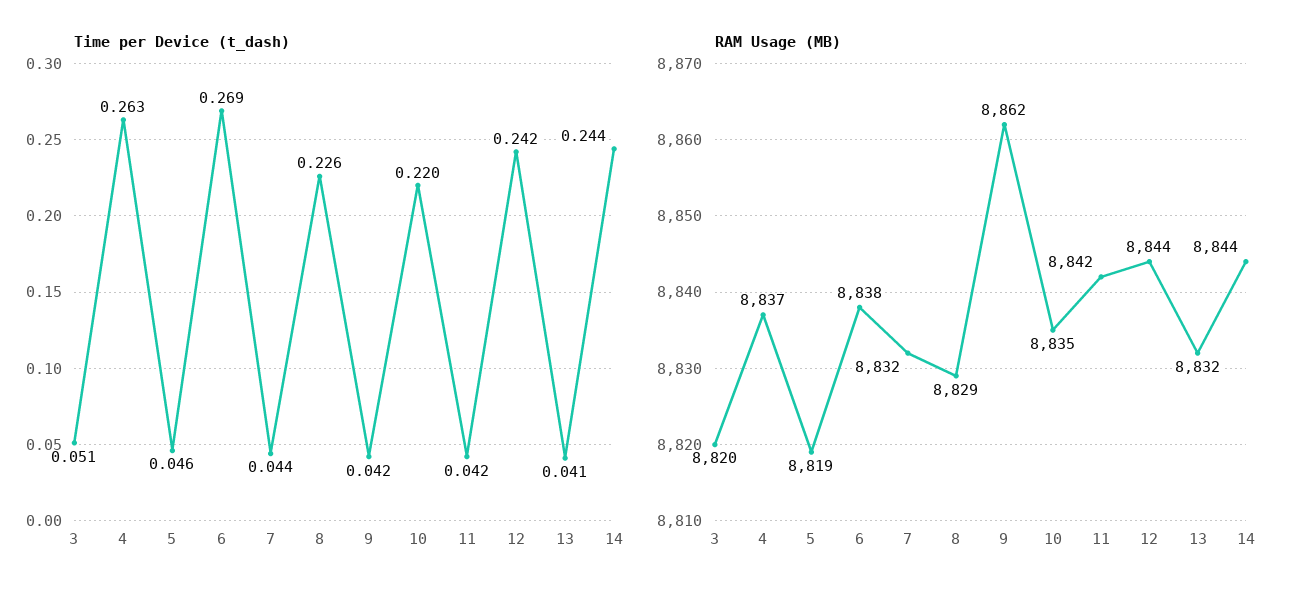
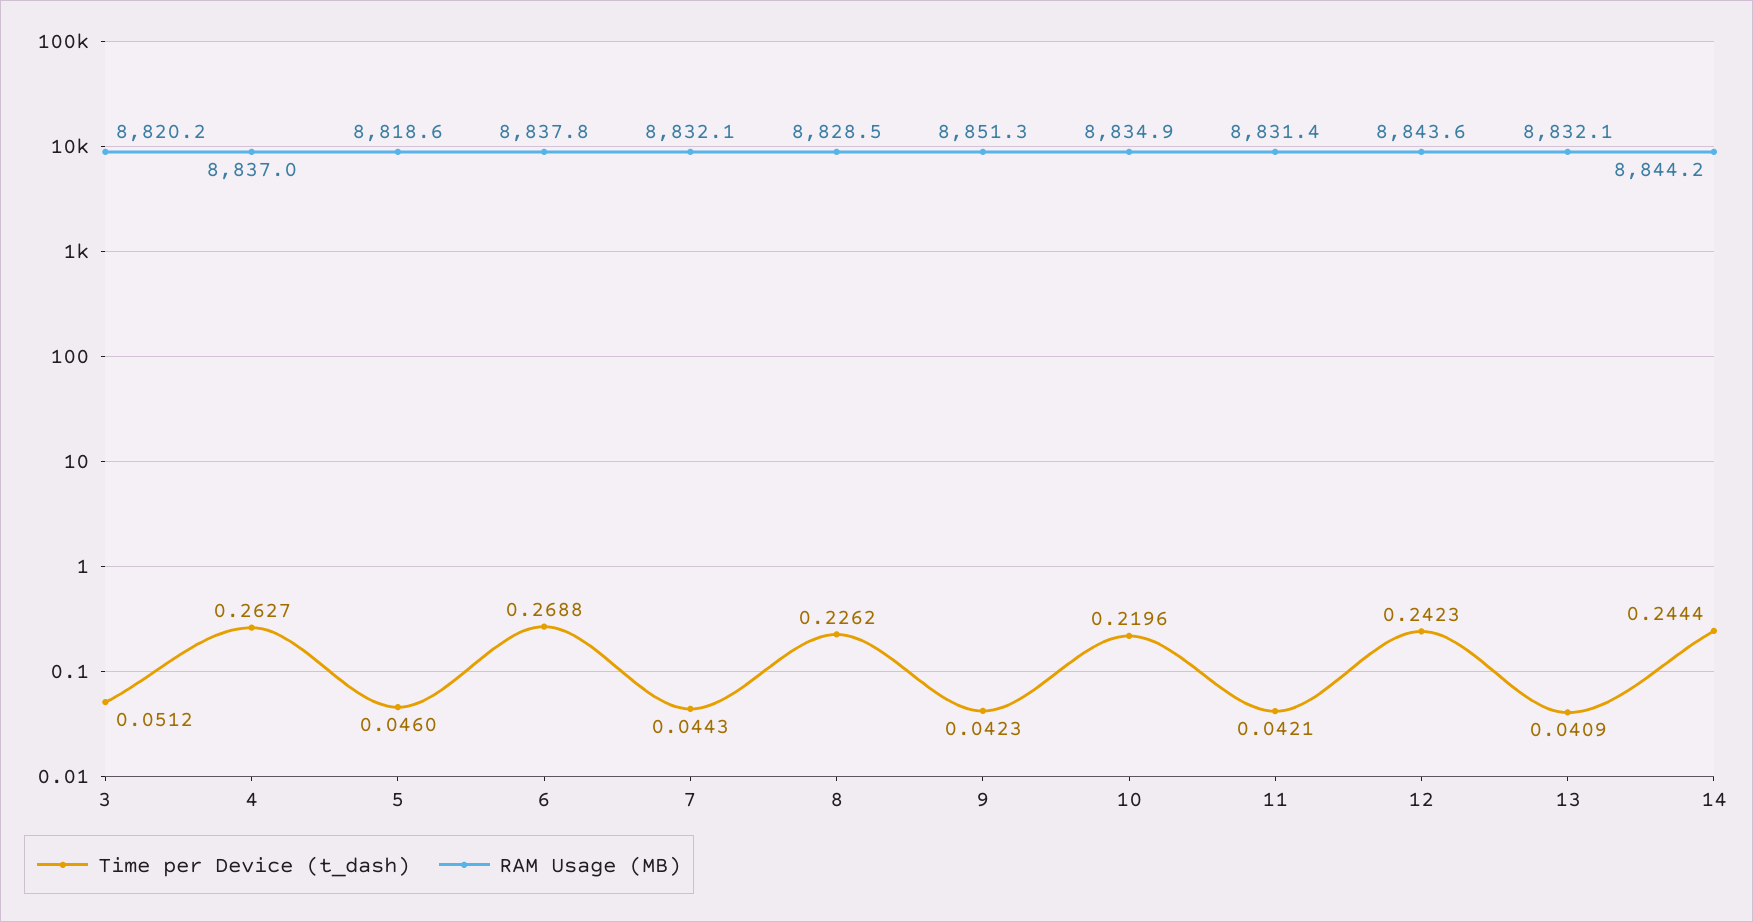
  {
    "Time per Device (t_dash)": {
      "3": 0.0512,
      "4": 0.2627,
      "5": 0.046,
      "6": 0.2688,
      "7": 0.0443,
      "8": 0.2262,
      "9": 0.0423,
      "10": 0.2196,
      "11": 0.0421,
      "12": 0.2423,
      "13": 0.0409,
      "14": 0.2444
    },
    "RAM Usage (MB)": {
      "3": 8820.2,
      "4": 8837,
      "5": 8818.6,
      "6": 8837.8,
      "7": 8832.1,
      "8": 8828.5,
-     "9": 8862,
+     "9": 8851.3,
      "10": 8834.9,
-     "11": 8842,
+     "11": 8831.4,
      "12": 8843.6,
      "13": 8832.1,
      "14": 8844.2
    }
  }

